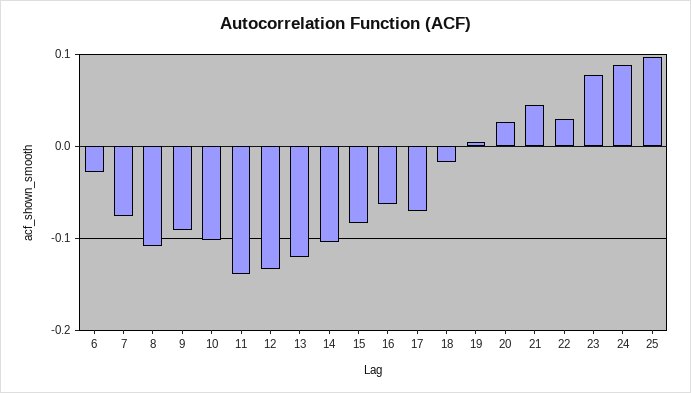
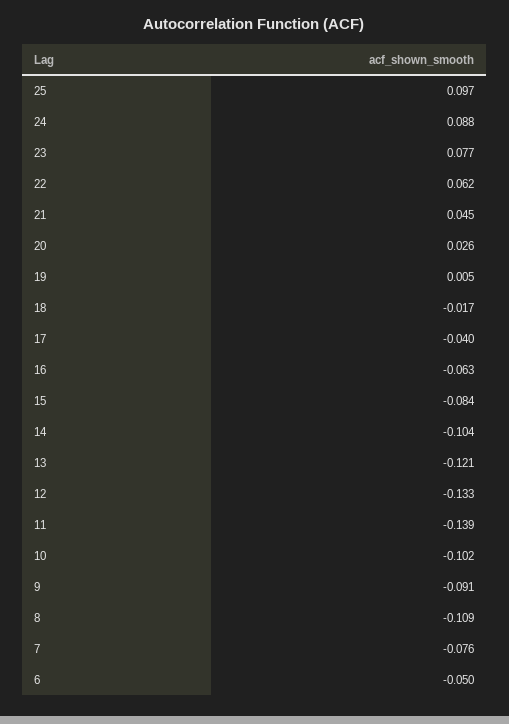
  {
-   "6": -0.03,
+   "6": -0.05,
    "7": -0.076,
    "8": -0.109,
    "9": -0.091,
    "10": -0.102,
    "11": -0.139,
    "12": -0.133,
    "13": -0.121,
    "14": -0.104,
    "15": -0.084,
    "16": -0.063,
-   "17": -0.07,
+   "17": -0.04,
    "18": -0.017,
    "19": 0.005,
    "20": 0.026,
    "21": 0.045,
-   "22": 0.03,
+   "22": 0.062,
    "23": 0.077,
    "24": 0.088,
    "25": 0.097
  }

